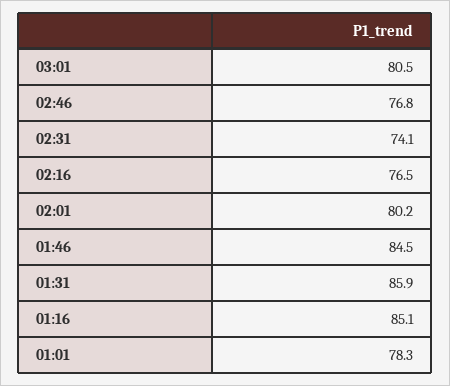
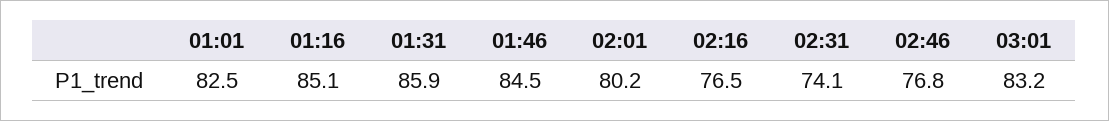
  {
-   "03:01": 80.5,
+   "03:01": 83.2,
    "02:46": 76.8,
    "02:31": 74.1,
    "02:16": 76.5,
    "02:01": 80.2,
    "01:46": 84.5,
    "01:31": 85.9,
    "01:16": 85.1,
-   "01:01": 78.3
+   "01:01": 82.5
  }

